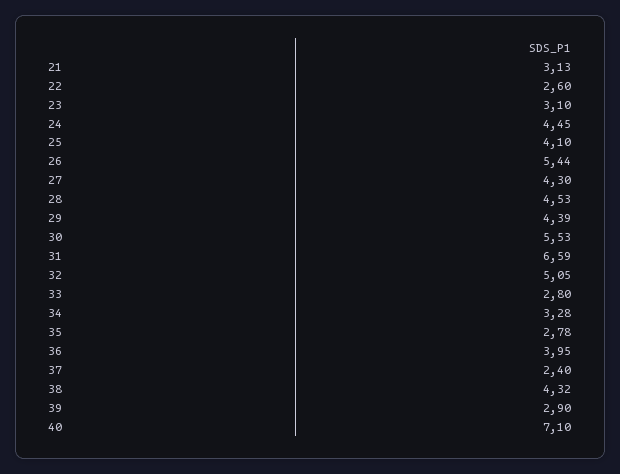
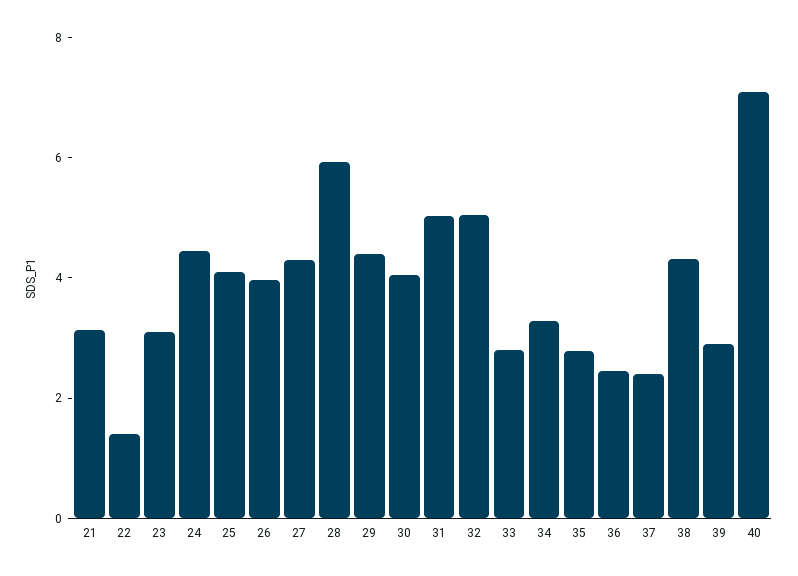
  {
    "21": 3.13,
-   "22": 2.6,
+   "22": 1.5,
    "23": 3.1,
    "24": 4.45,
    "25": 4.1,
-   "26": 5.44,
+   "26": 4,
    "27": 4.3,
-   "28": 4.53,
+   "28": 6,
    "29": 4.39,
-   "30": 5.53,
+   "30": 4,
-   "31": 6.59,
+   "31": 5,
    "32": 5.05,
    "33": 2.8,
    "34": 3.28,
    "35": 2.78,
-   "36": 3.95,
+   "36": 2.5,
    "37": 2.4,
    "38": 4.32,
    "39": 2.9,
    "40": 7.1
  }

